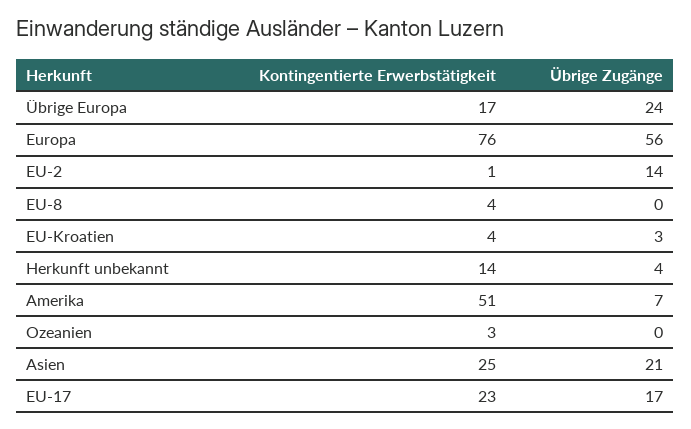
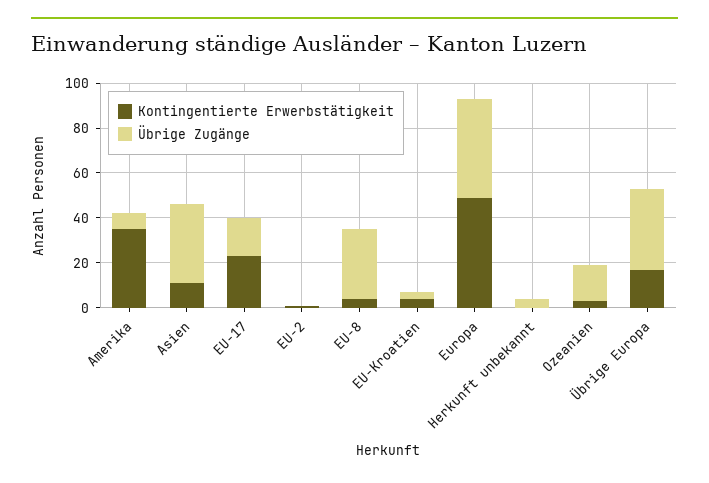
  {
    "Kontingentierte Erwerbstätigkeit": {
      "Übrige Europa": 17,
-     "Europa": 76,
+     "Europa": 50,
      "EU-2": 1,
      "EU-8": 4,
      "EU-Kroatien": 4,
-     "Herkunft unbekannt": 14,
+     "Herkunft unbekannt": 0,
-     "Amerika": 51,
+     "Amerika": 35,
      "Ozeanien": 3,
-     "Asien": 25,
+     "Asien": 10,
      "EU-17": 23
    },
    "Übrige Zugänge": {
-     "Übrige Europa": 24,
+     "Übrige Europa": 35,
-     "Europa": 56,
+     "Europa": 45,
-     "EU-2": 14,
+     "EU-2": 0,
-     "EU-8": 0,
+     "EU-8": 30,
      "EU-Kroatien": 3,
      "Herkunft unbekannt": 4,
      "Amerika": 7,
-     "Ozeanien": 0,
+     "Ozeanien": 15,
-     "Asien": 21,
+     "Asien": 35,
      "EU-17": 17
    }
  }

